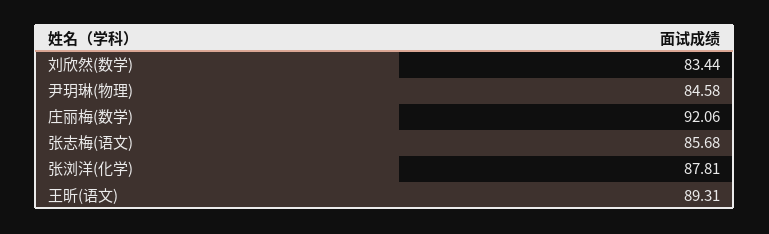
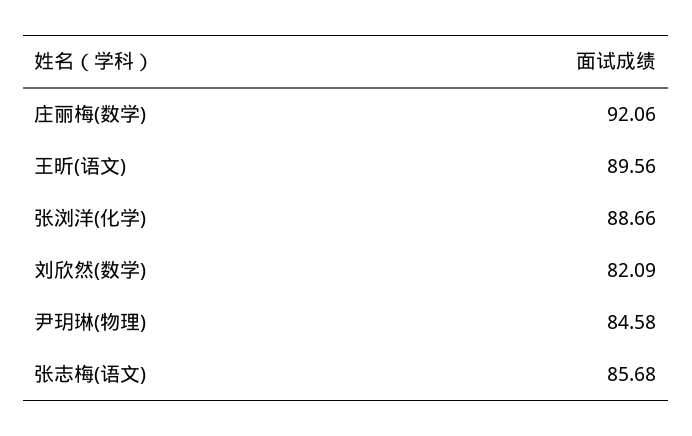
  {
-   "刘欣然(数学)": 83.44,
+   "刘欣然(数学)": 82.09,
    "尹玥琳(物理)": 84.58,
    "庄丽梅(数学)": 92.06,
    "张志梅(语文)": 85.68,
-   "张浏洋(化学)": 87.81,
+   "张浏洋(化学)": 88.66,
-   "王昕(语文)": 89.31
+   "王昕(语文)": 89.56
  }

